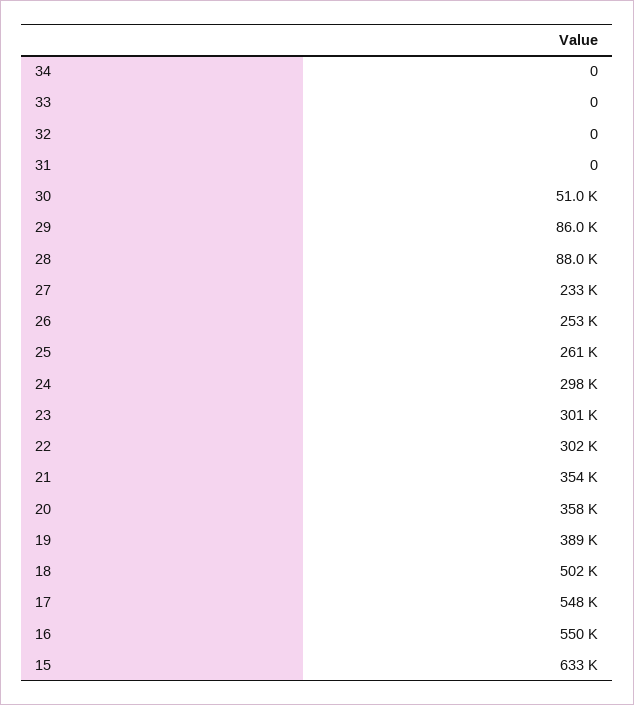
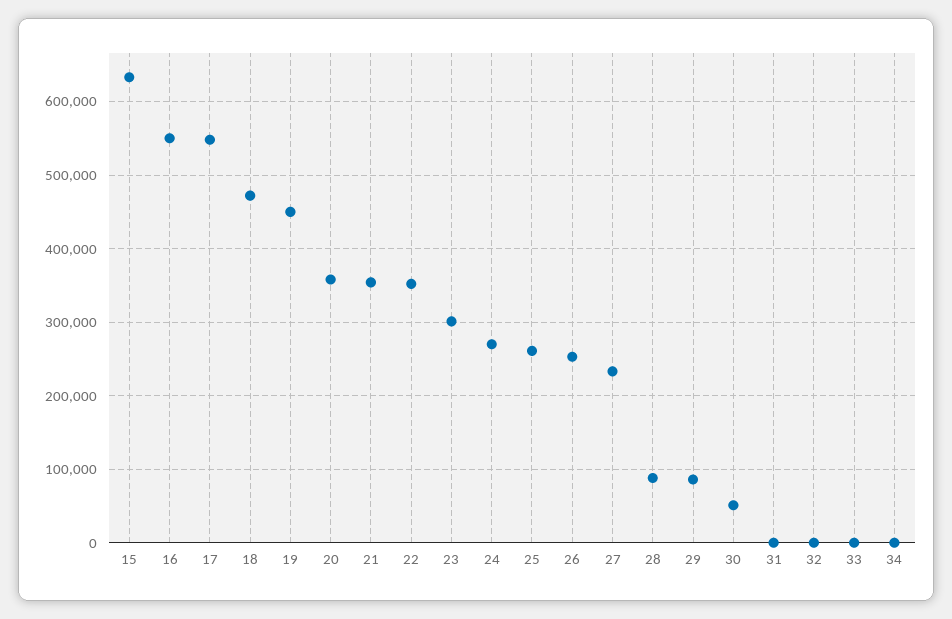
  {
    "34": 0,
    "33": 0,
    "32": 0,
    "31": 0,
    "30": 51000,
    "29": 86000,
    "28": 88000,
    "27": 233000,
    "26": 253000,
    "25": 261000,
-   "24": 298000,
+   "24": 270000,
    "23": 301000,
-   "22": 302000,
+   "22": 350000,
    "21": 354000,
    "20": 358000,
-   "19": 389000,
+   "19": 450000,
-   "18": 502000,
+   "18": 470000,
    "17": 548000,
    "16": 550000,
    "15": 633000
  }

